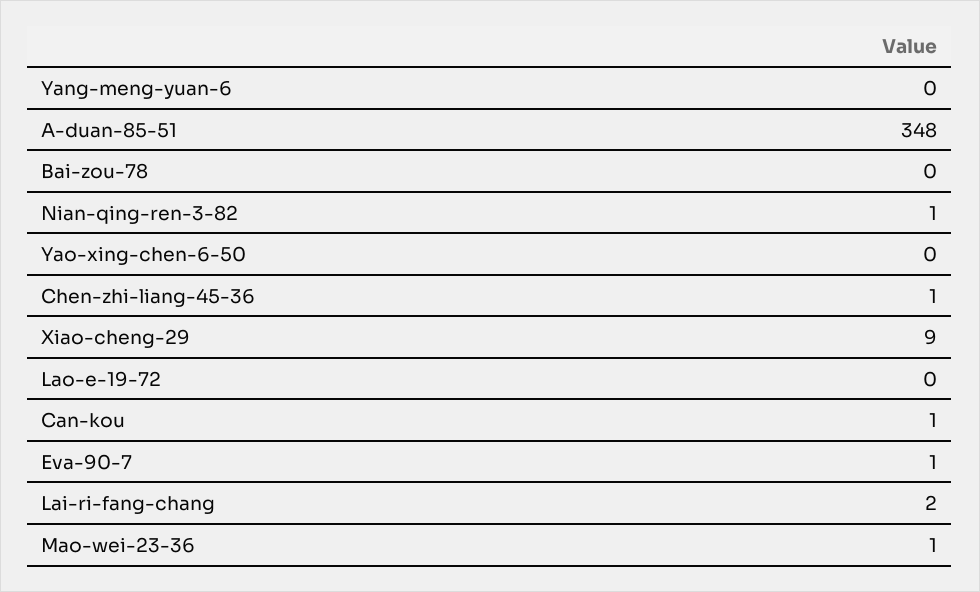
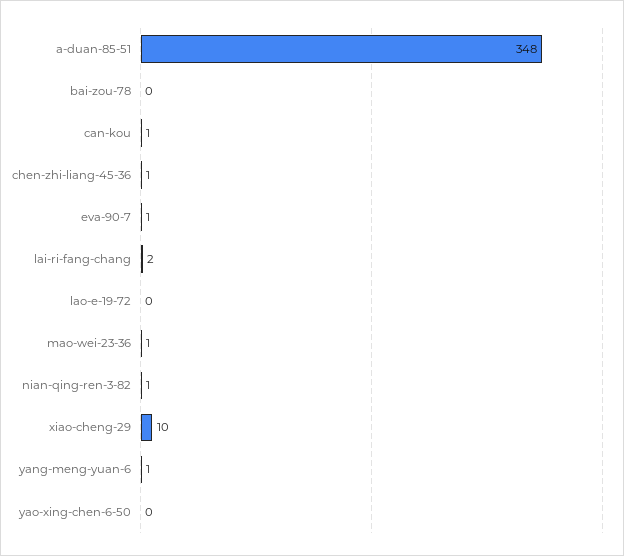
  {
-   "Yang-meng-yuan-6": 0,
+   "Yang-meng-yuan-6": 1,
    "A-duan-85-51": 348,
    "Bai-zou-78": 0,
    "Nian-qing-ren-3-82": 1,
    "Yao-xing-chen-6-50": 0,
    "Chen-zhi-liang-45-36": 1,
-   "Xiao-cheng-29": 9,
+   "Xiao-cheng-29": 10,
    "Lao-e-19-72": 0,
    "Can-kou": 1,
    "Eva-90-7": 1,
    "Lai-ri-fang-chang": 2,
    "Mao-wei-23-36": 1
  }

